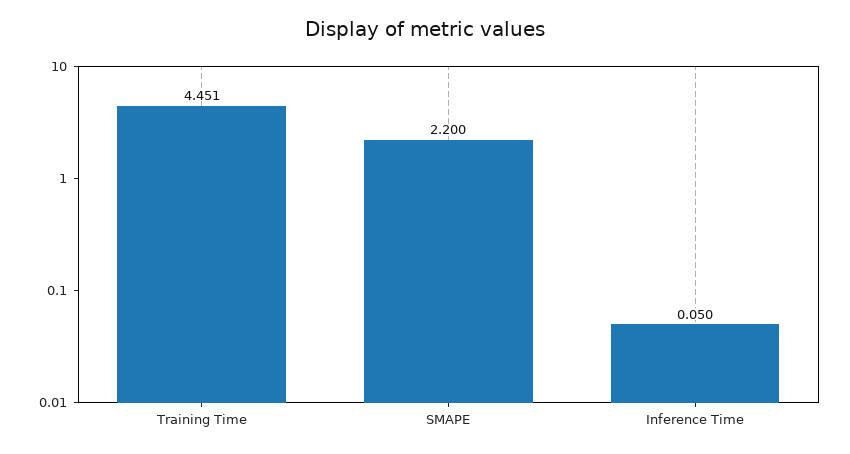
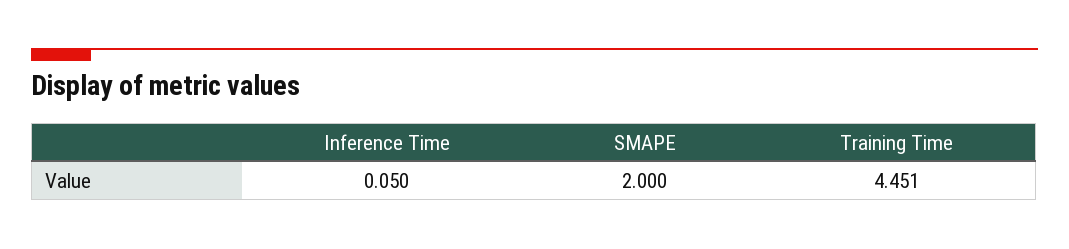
  {
    "Training Time": 4.451,
-   "SMAPE": 2.2,
+   "SMAPE": 2,
    "Inference Time": 0.05
  }

